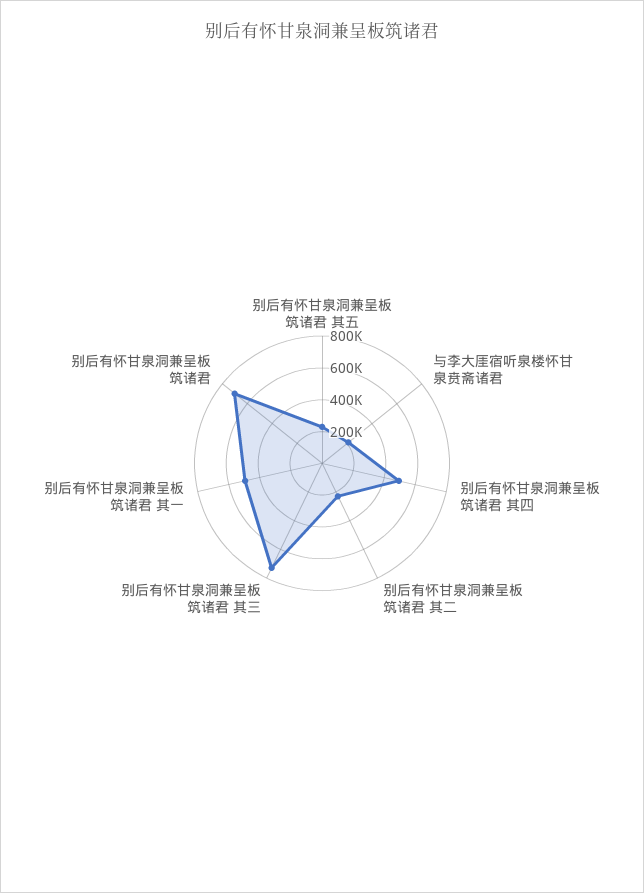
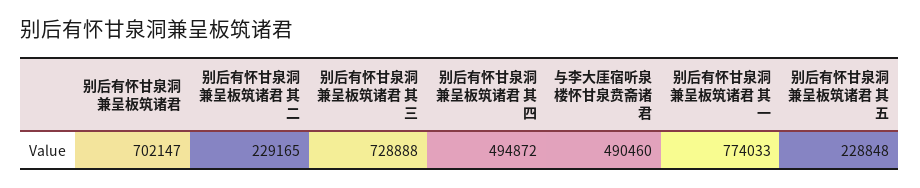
  {
    "别后有怀甘泉洞兼呈板筑诸君 其五": 228848,
-   "与李大厓宿听泉楼怀甘泉贲斋诸君": 200000,
+   "与李大厓宿听泉楼怀甘泉贲斋诸君": 490460,
    "别后有怀甘泉洞兼呈板筑诸君 其四": 494872,
    "别后有怀甘泉洞兼呈板筑诸君 其二": 229165,
    "别后有怀甘泉洞兼呈板筑诸君 其三": 728888,
-   "别后有怀甘泉洞兼呈板筑诸君 其一": 500000,
+   "别后有怀甘泉洞兼呈板筑诸君 其一": 774033,
    "别后有怀甘泉洞兼呈板筑诸君": 702147
  }

